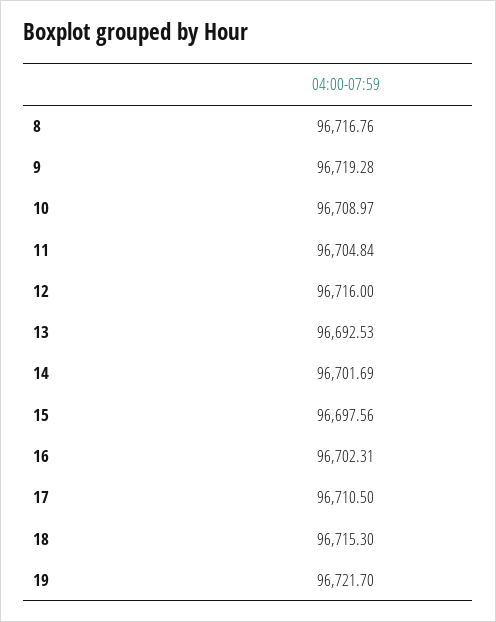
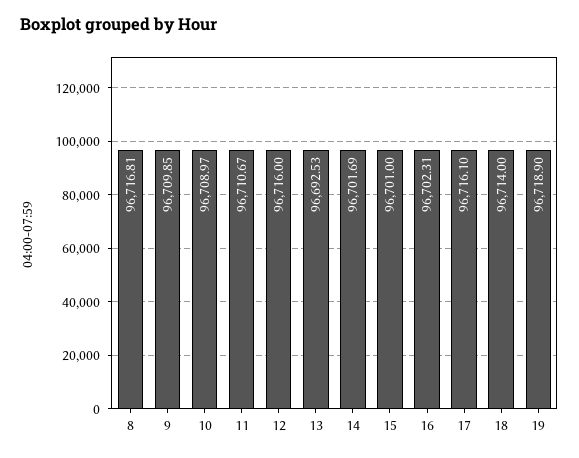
  {
-   "8": 96716.76,
+   "8": 96716.81,
-   "9": 96719.28,
+   "9": 96709.85,
    "10": 96708.97,
-   "11": 96704.84,
+   "11": 96710.67,
    "12": 96716,
    "13": 96692.53,
    "14": 96701.69,
-   "15": 96697.56,
+   "15": 96701,
    "16": 96702.31,
-   "17": 96710.5,
+   "17": 96716.1,
-   "18": 96715.3,
+   "18": 96714,
-   "19": 96721.7
+   "19": 96718.9
  }

